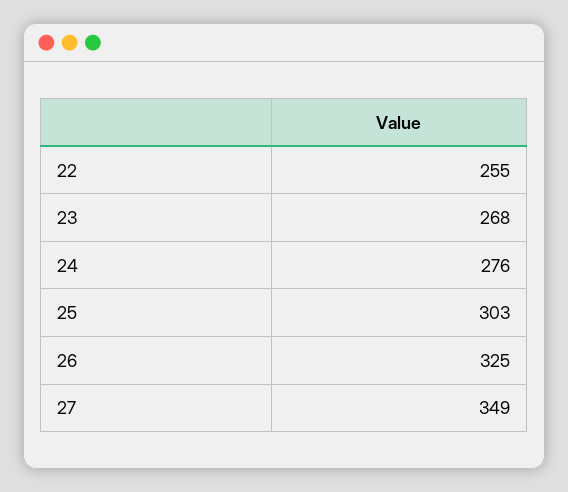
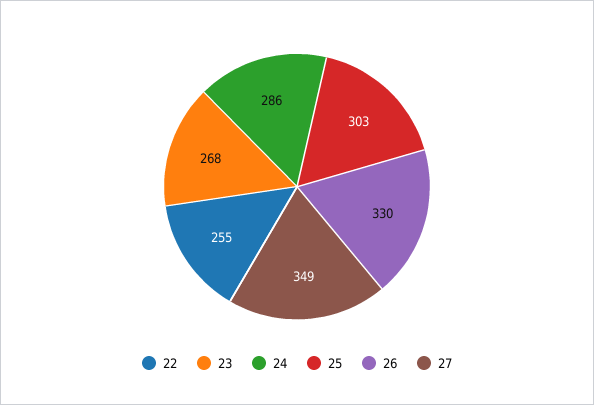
  {
    "22": 255,
    "23": 268,
-   "24": 276,
+   "24": 286,
    "25": 303,
-   "26": 325,
+   "26": 330,
    "27": 349
  }

